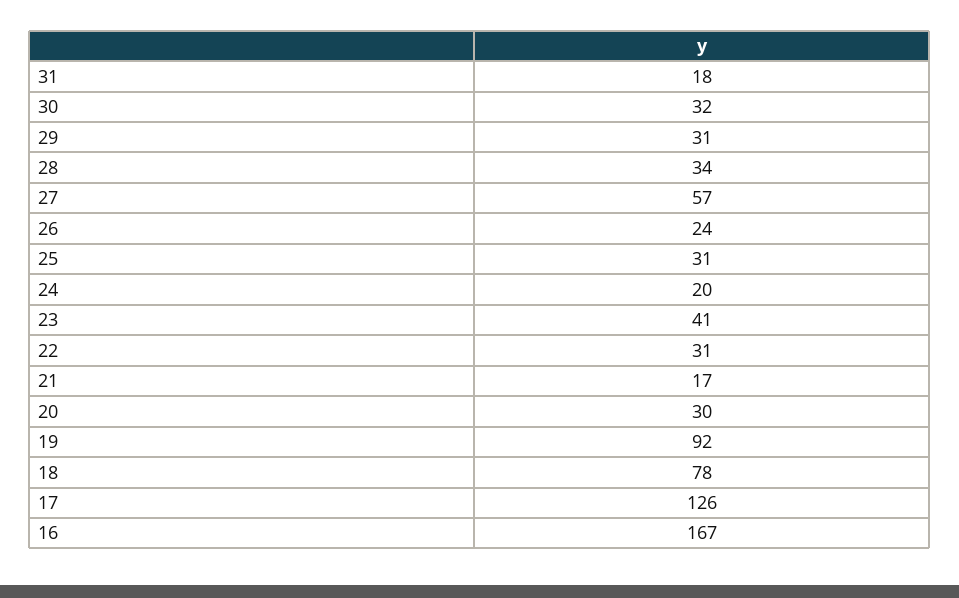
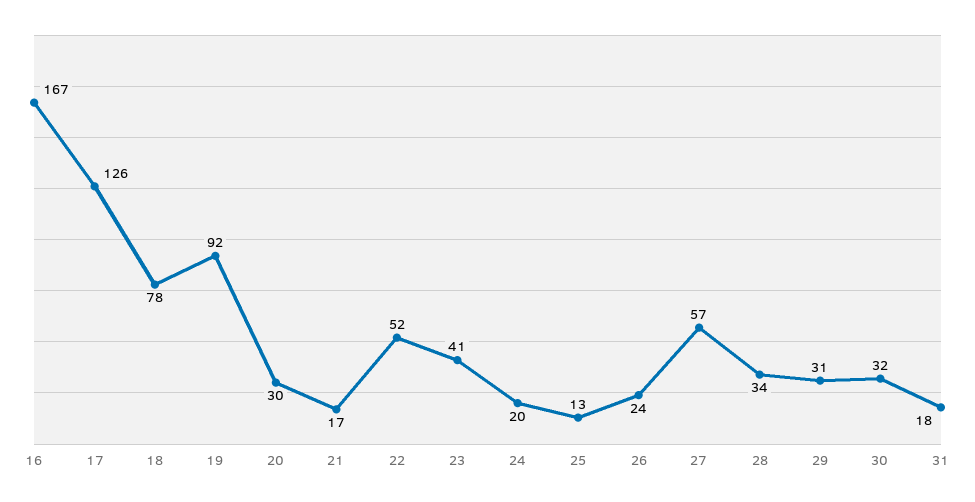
  {
    "31": 18,
    "30": 32,
    "29": 31,
    "28": 34,
    "27": 57,
    "26": 24,
-   "25": 31,
+   "25": 13,
    "24": 20,
    "23": 41,
-   "22": 31,
+   "22": 52,
    "21": 17,
    "20": 30,
    "19": 92,
    "18": 78,
    "17": 126,
    "16": 167
  }

